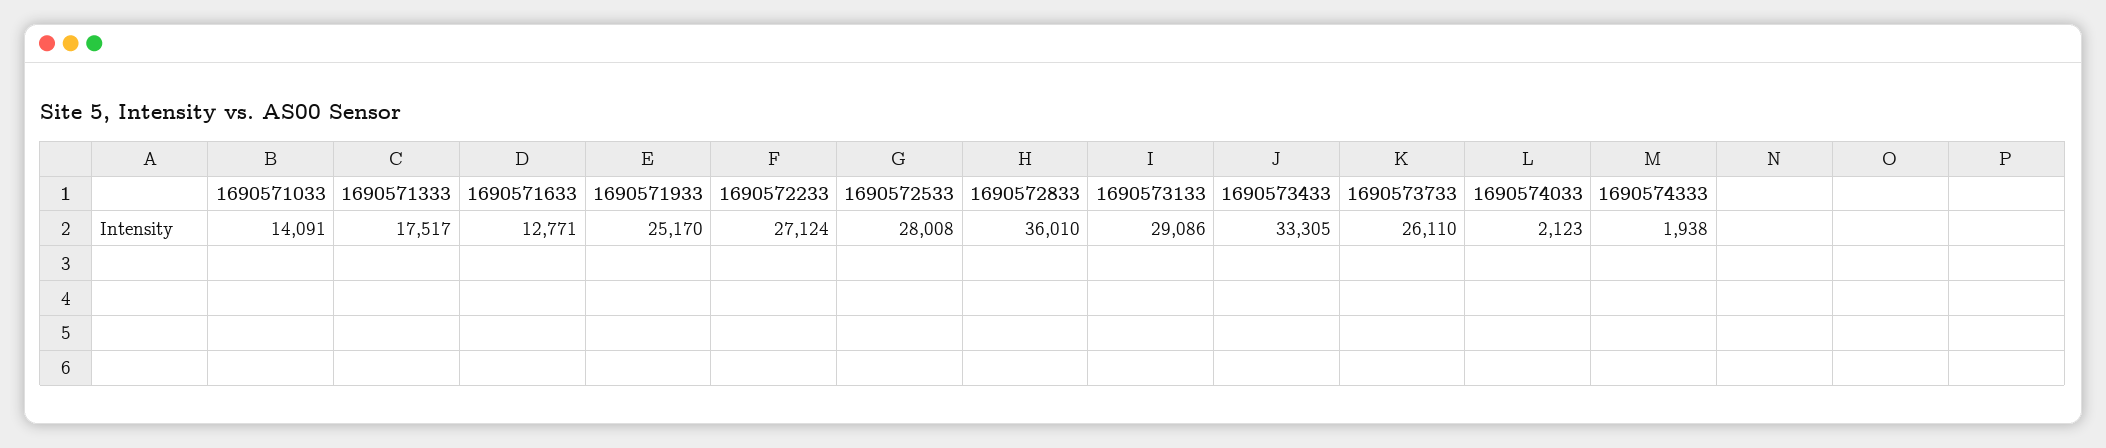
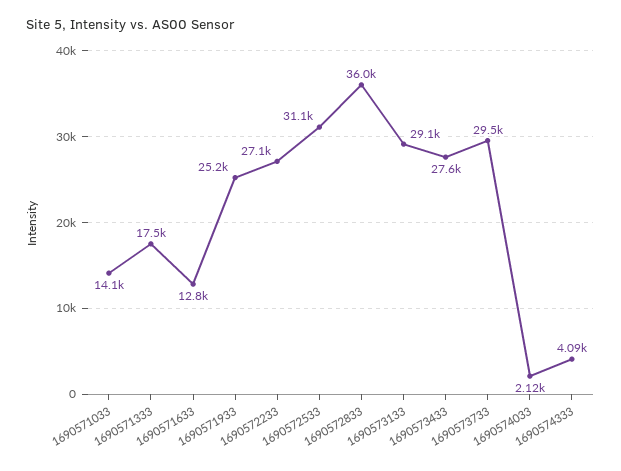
  {
    "1690571033": 14091,
    "1690571333": 17517,
    "1690571633": 12771,
    "1690571933": 25170,
    "1690572233": 27124,
-   "1690572533": 28008,
+   "1690572533": 31100,
    "1690572833": 36010,
    "1690573133": 29086,
-   "1690573433": 33305,
+   "1690573433": 27600,
-   "1690573733": 26110,
+   "1690573733": 29500,
    "1690574033": 2123,
-   "1690574333": 1938
+   "1690574333": 4090
  }

